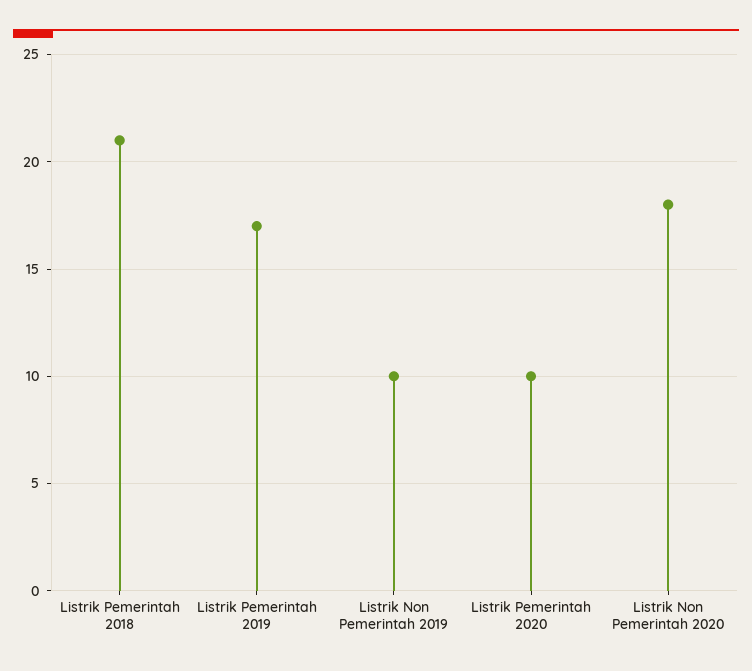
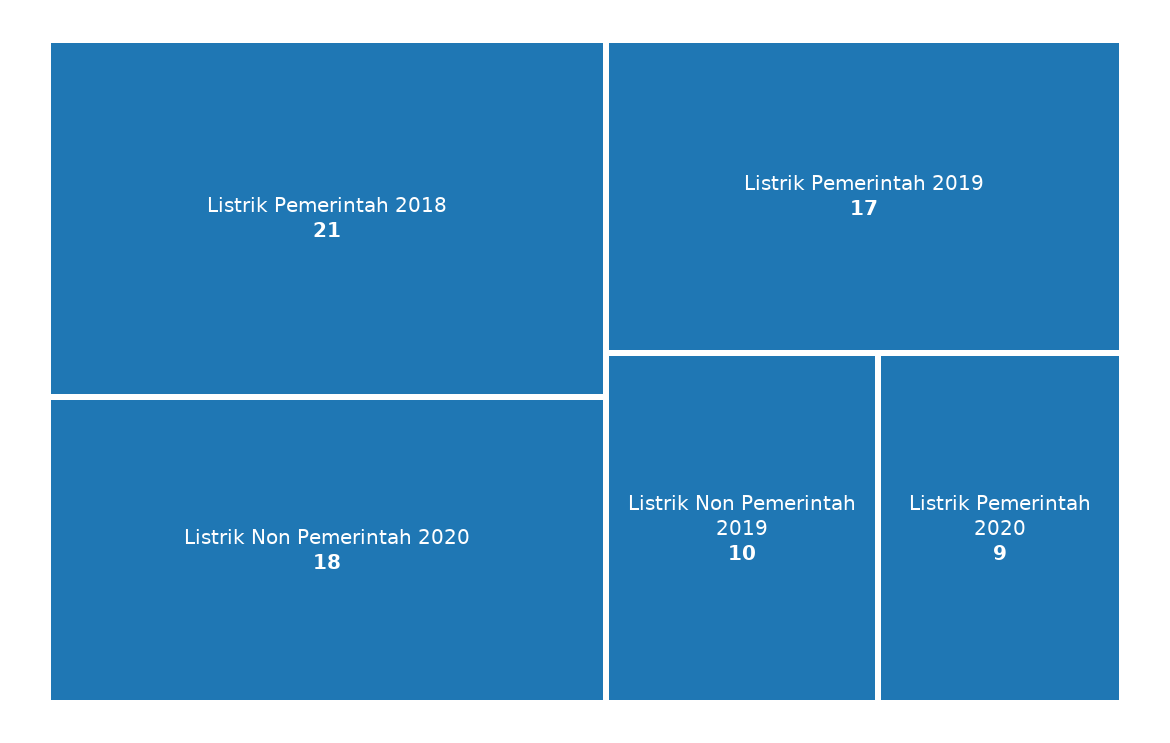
  {
    "Listrik Pemerintah 2018": 21,
    "Listrik Pemerintah 2019": 17,
    "Listrik Non Pemerintah 2019": 10,
-   "Listrik Pemerintah 2020": 10,
+   "Listrik Pemerintah 2020": 9,
    "Listrik Non Pemerintah 2020": 18
  }

